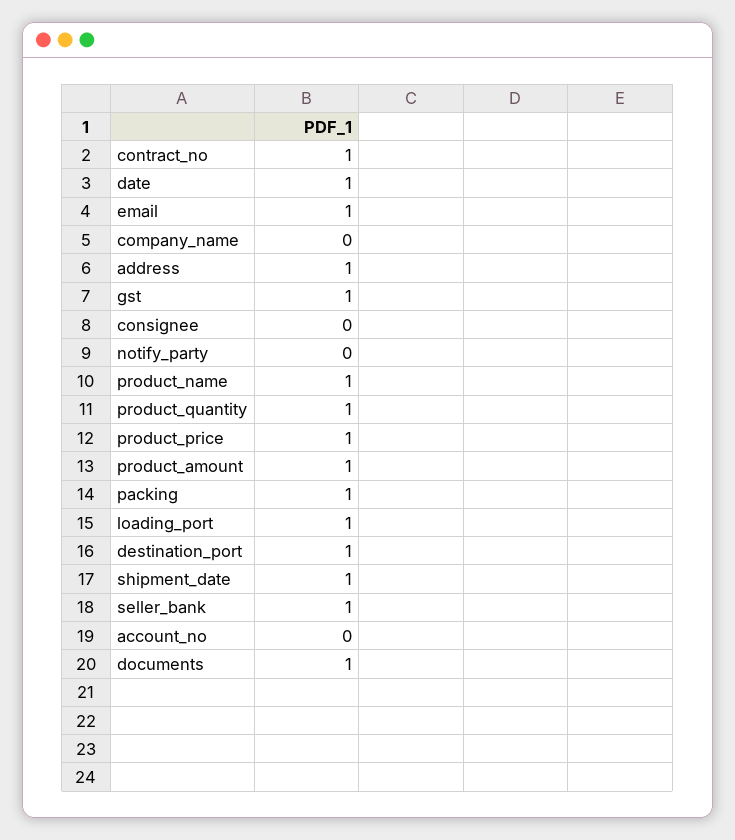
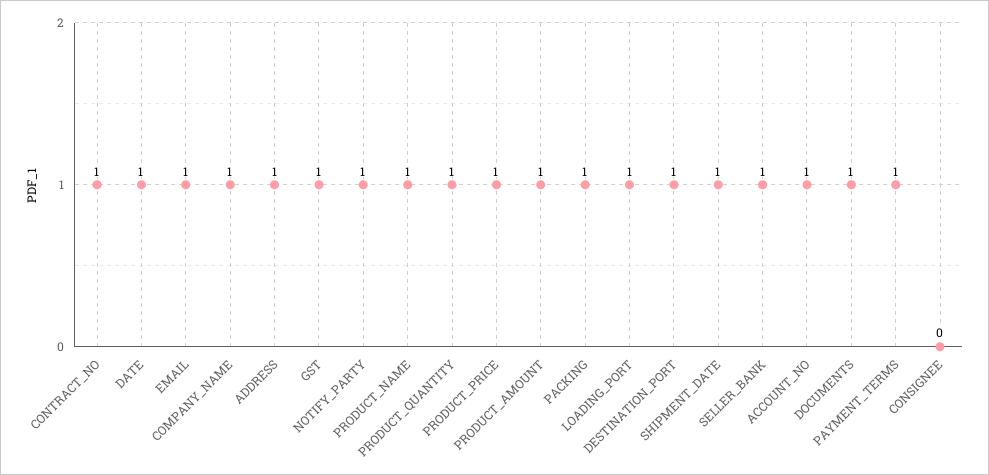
  {
    "contract_no": 1,
    "date": 1,
    "email": 1,
-   "company_name": 0,
+   "company_name": 1,
    "address": 1,
    "gst": 1,
    "consignee": 0,
-   "notify_party": 0,
+   "notify_party": 1,
    "product_name": 1,
    "product_quantity": 1,
    "product_price": 1,
    "product_amount": 1,
    "packing": 1,
    "loading_port": 1,
    "destination_port": 1,
    "shipment_date": 1,
    "seller_bank": 1,
-   "account_no": 0,
+   "account_no": 1,
-   "documents": 1
+   "documents": 1,
+   "PAYMENT_TERMS": 1
  }

